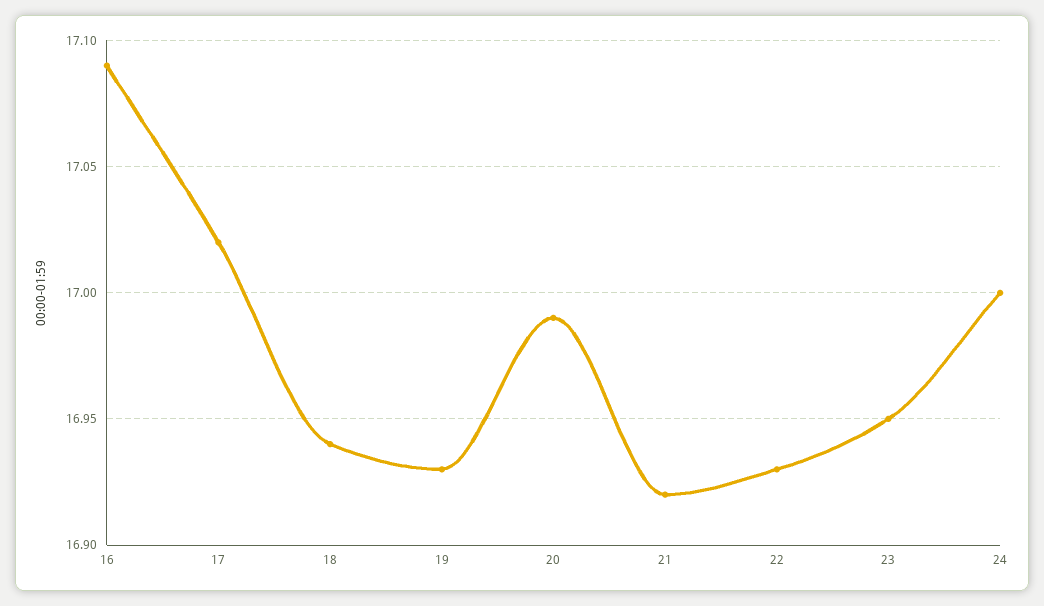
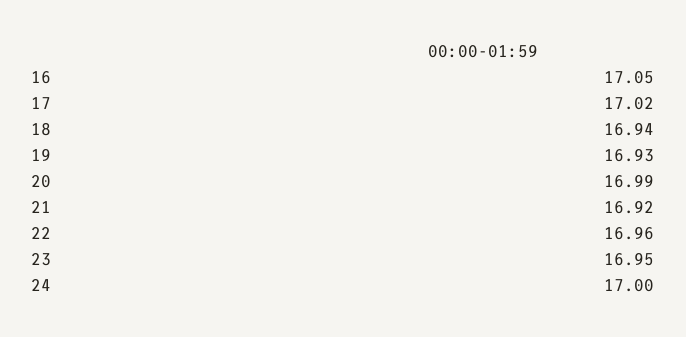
  {
-   "16": 17.09,
+   "16": 17.05,
    "17": 17.02,
    "18": 16.94,
    "19": 16.93,
    "20": 16.99,
    "21": 16.92,
-   "22": 16.93,
+   "22": 16.96,
    "23": 16.95,
    "24": 17
  }

